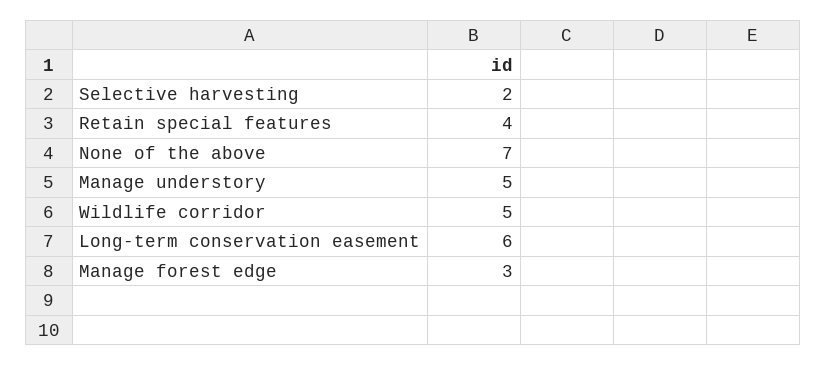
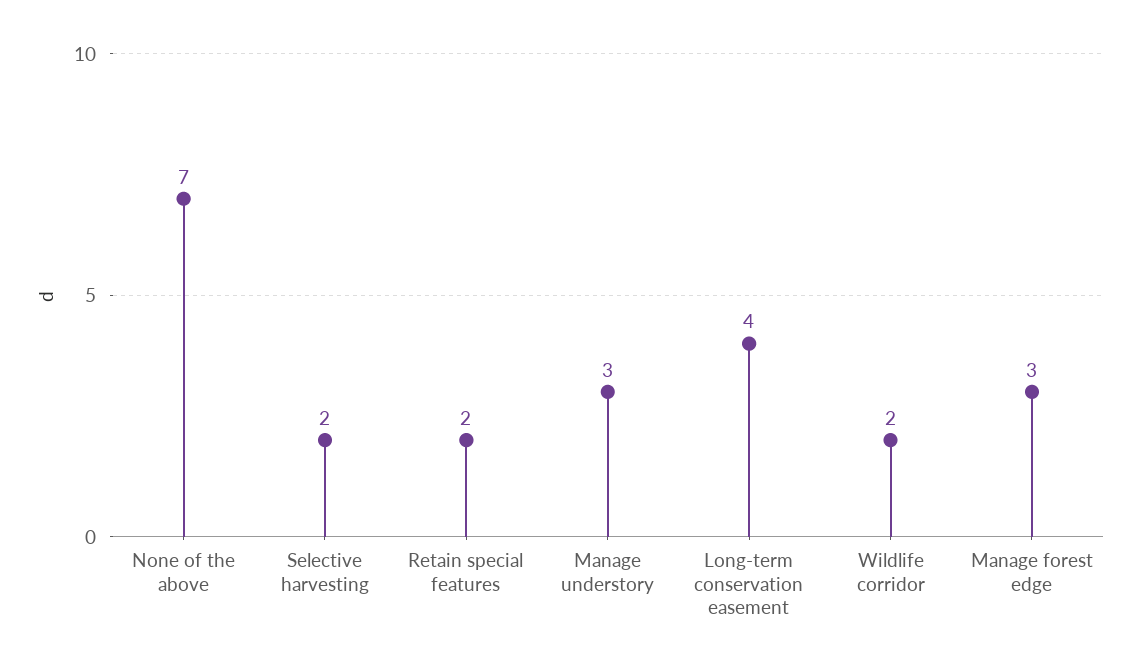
  {
    "Selective harvesting": 2,
-   "Retain special features": 4,
+   "Retain special features": 2,
    "None of the above": 7,
-   "Manage understory": 5,
+   "Manage understory": 3,
-   "Wildlife corridor": 5,
+   "Wildlife corridor": 2,
-   "Long-term conservation easement": 6,
+   "Long-term conservation easement": 4,
    "Manage forest edge": 3
  }

